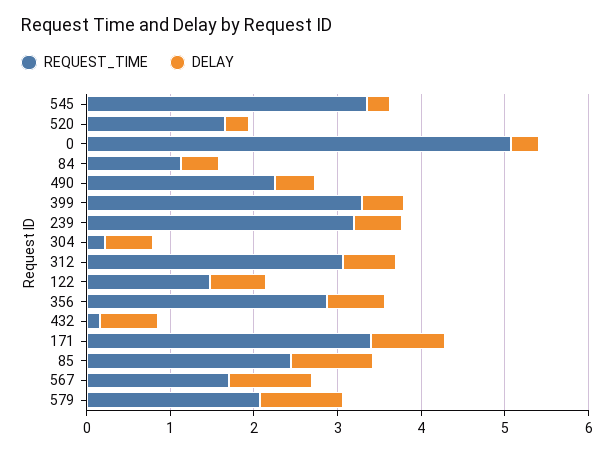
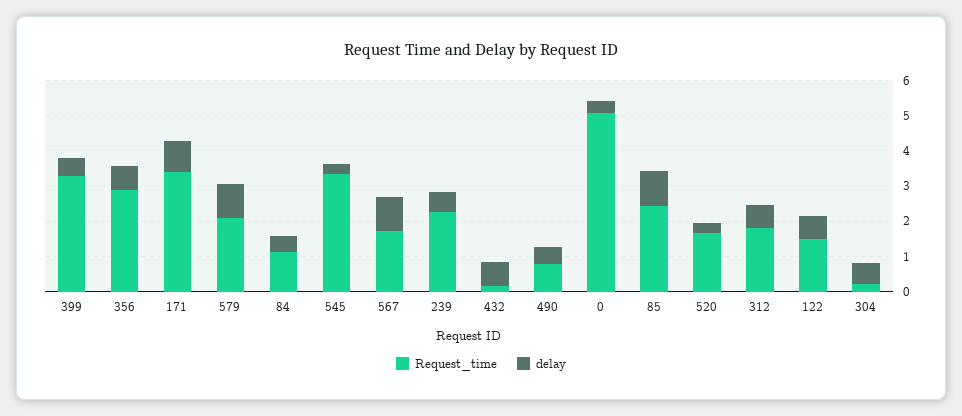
  {
    "REQUEST_TIME": {
      "545": 3.4,
      "520": 1.6,
      "0": 5,
      "84": 1.2,
-     "490": 2.2,
+     "490": 0.75,
      "399": 3.2,
-     "239": 3.2,
+     "239": 2.25,
      "304": 0.2,
-     "312": 3,
+     "312": 1.75,
      "122": 1.4,
      "356": 2.8,
      "432": 0.2,
      "171": 3.4,
      "85": 2.4,
      "567": 1.8,
      "579": 2
    },
    "DELAY": {
      "545": 0.2,
      "520": 0.2,
      "0": 0.4,
      "84": 0.4,
      "490": 0.4,
      "399": 0.6,
      "239": 0.6,
      "304": 0.6,
      "312": 0.6,
      "122": 0.6,
      "356": 0.6,
      "432": 0.8,
      "171": 0.8,
      "85": 1,
      "567": 1,
      "579": 1
    }
  }

